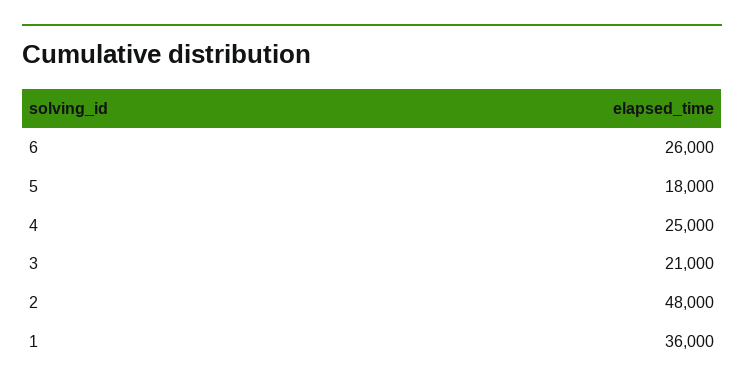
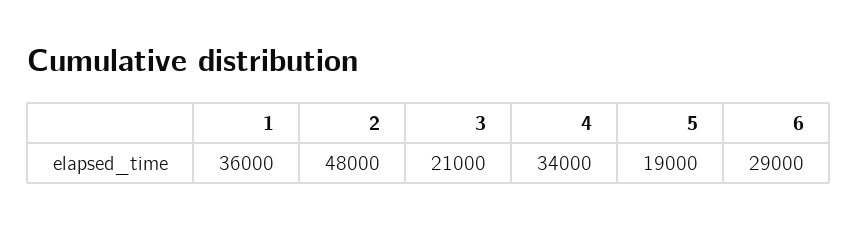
  {
-   "6": 26000,
+   "6": 29000,
-   "5": 18000,
+   "5": 19000,
-   "4": 25000,
+   "4": 34000,
    "3": 21000,
    "2": 48000,
    "1": 36000
  }

